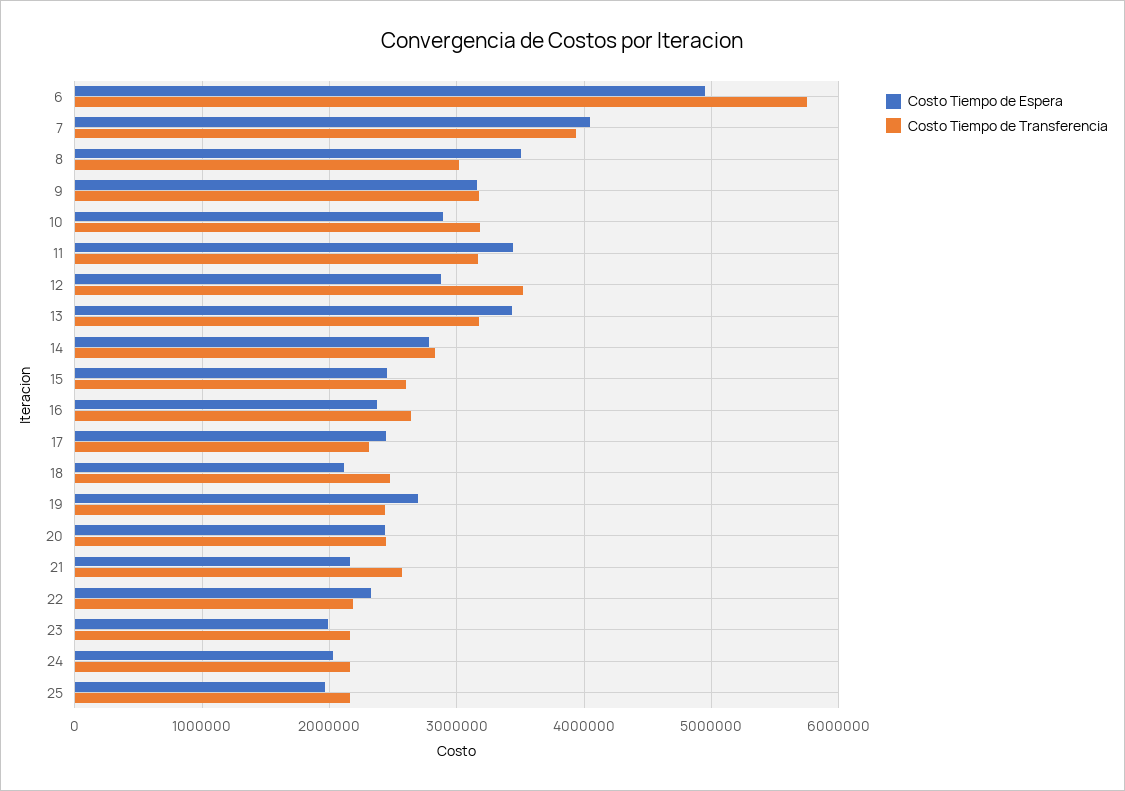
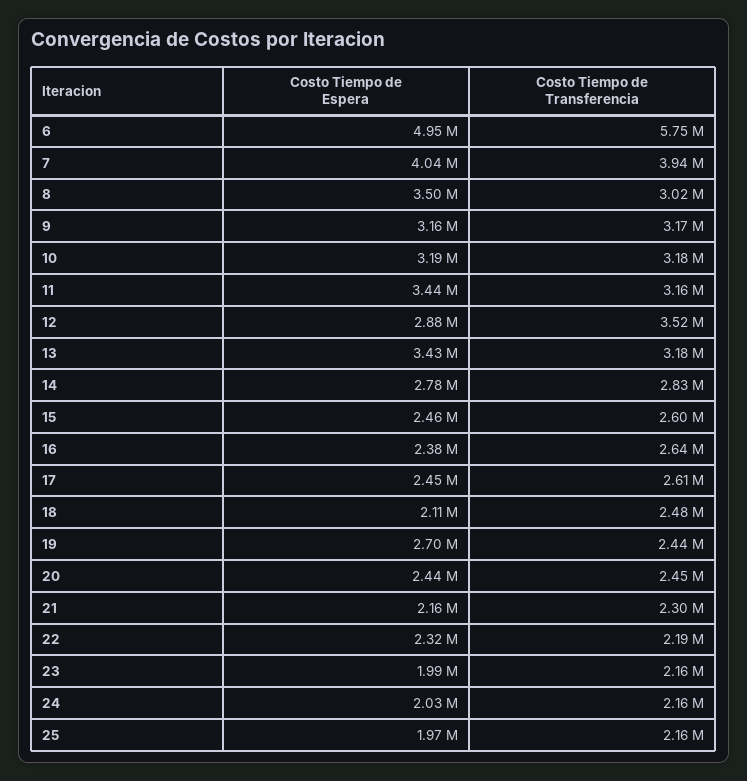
  {
    "Costo Tiempo de Espera": {
      "6": 4950000,
      "7": 4040000,
      "8": 3500000,
      "9": 3160000,
-     "10": 2900000,
+     "10": 3190000,
      "11": 3440000,
      "12": 2880000,
      "13": 3430000,
      "14": 2780000,
      "15": 2460000,
      "16": 2380000,
      "17": 2450000,
      "18": 2110000,
      "19": 2700000,
      "20": 2440000,
      "21": 2160000,
      "22": 2320000,
      "23": 1990000,
      "24": 2030000,
      "25": 1970000
    },
    "Costo Tiempo de Transferencia": {
      "6": 5750000,
      "7": 3940000,
      "8": 3020000,
      "9": 3170000,
      "10": 3180000,
      "11": 3160000,
      "12": 3520000,
      "13": 3180000,
      "14": 2830000,
      "15": 2600000,
      "16": 2640000,
-     "17": 2300000,
+     "17": 2610000,
      "18": 2480000,
      "19": 2440000,
      "20": 2450000,
-     "21": 2600000,
+     "21": 2300000,
      "22": 2190000,
      "23": 2160000,
      "24": 2160000,
      "25": 2160000
    }
  }

